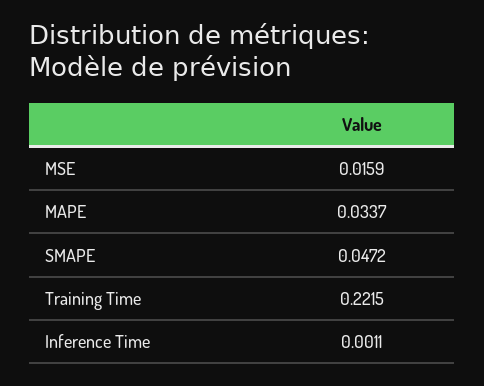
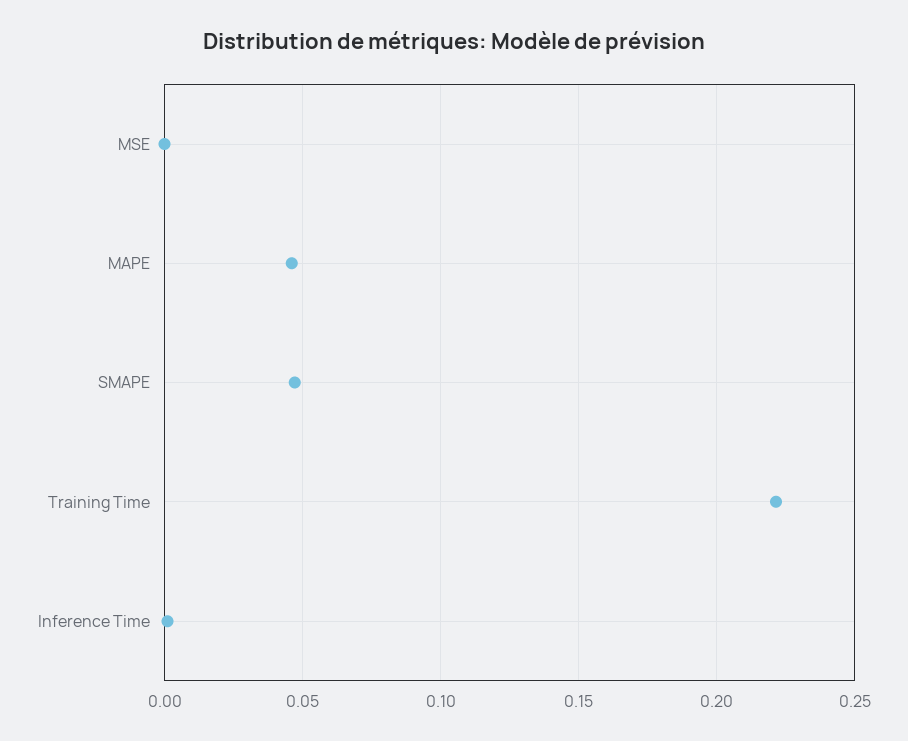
  {
-   "MSE": 0.0159,
+   "MSE": 0,
-   "MAPE": 0.0337,
+   "MAPE": 0.045,
    "SMAPE": 0.0472,
    "Training Time": 0.2215,
    "Inference Time": 0.0011
  }

